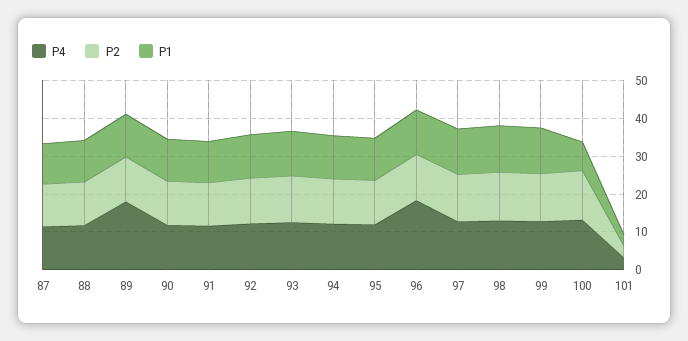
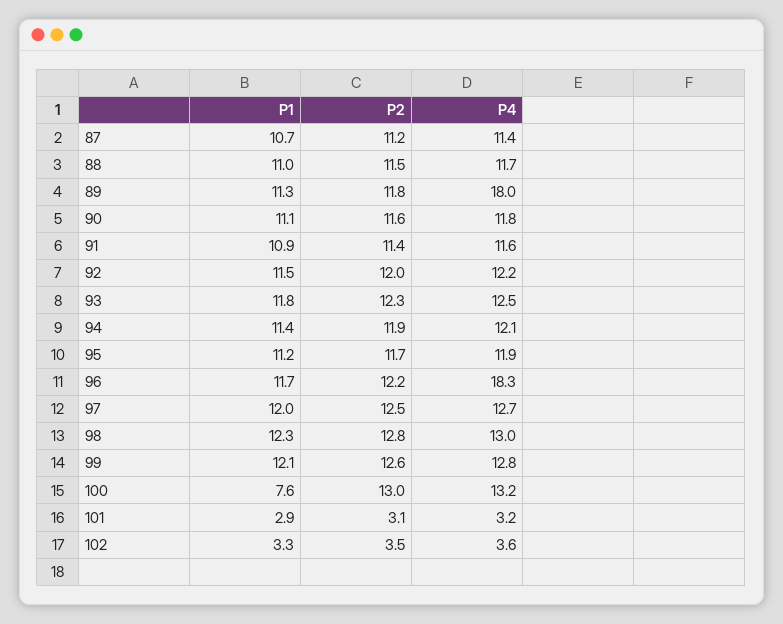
  {
    "P4": {
      "87": 11.4,
      "88": 11.7,
      "89": 18,
      "90": 11.8,
      "91": 11.6,
      "92": 12.2,
      "93": 12.5,
      "94": 12.1,
      "95": 11.9,
      "96": 18.3,
      "97": 12.7,
      "98": 13,
      "99": 12.8,
      "100": 13.2,
-     "101": 3.2
+     "101": 3.2,
+     "102": 3.6
    },
    "P2": {
      "87": 11.2,
      "88": 11.5,
      "89": 11.8,
      "90": 11.6,
      "91": 11.4,
      "92": 12,
      "93": 12.3,
      "94": 11.9,
      "95": 11.7,
      "96": 12.2,
      "97": 12.5,
      "98": 12.8,
      "99": 12.6,
      "100": 13,
-     "101": 3.1
+     "101": 3.1,
+     "102": 3.5
    },
    "P1": {
      "87": 10.7,
      "88": 11,
      "89": 11.3,
      "90": 11.1,
      "91": 10.9,
      "92": 11.5,
      "93": 11.8,
      "94": 11.4,
      "95": 11.2,
      "96": 11.7,
      "97": 12,
      "98": 12.3,
      "99": 12.1,
      "100": 7.6,
-     "101": 2.9
+     "101": 2.9,
+     "102": 3.3
    }
  }

